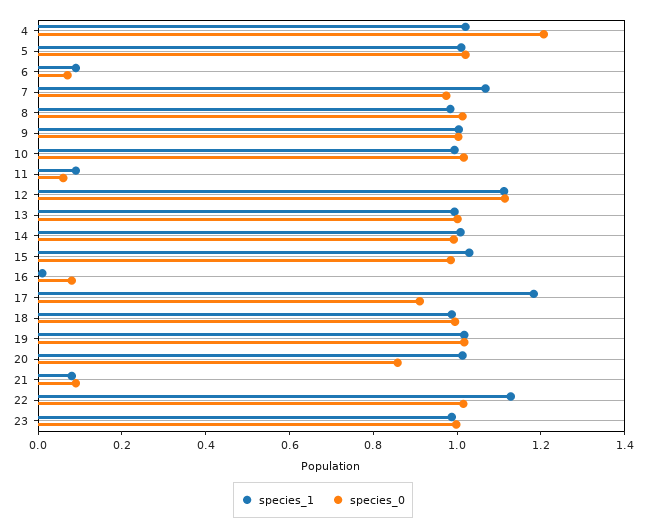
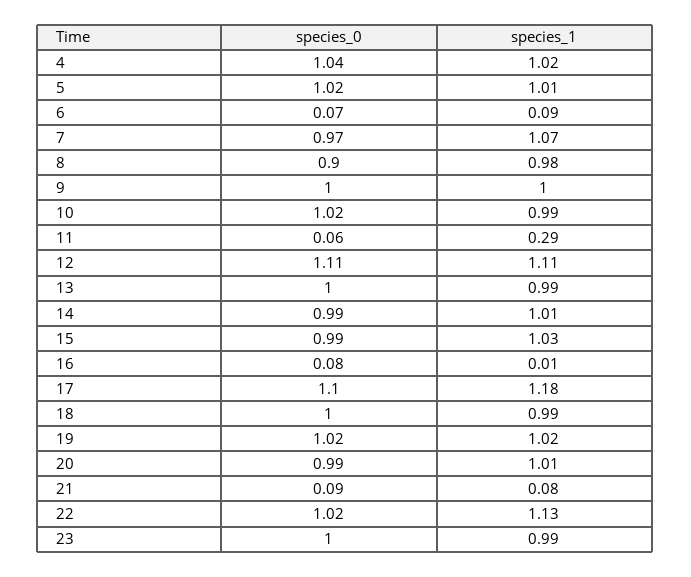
  {
    "species_1": {
      "4": 1.02,
      "5": 1.01,
      "6": 0.09,
      "7": 1.07,
      "8": 0.98,
      "9": 1,
      "10": 0.99,
-     "11": 0.1,
+     "11": 0.29,
      "12": 1.11,
      "13": 0.99,
      "14": 1.01,
      "15": 1.03,
      "16": 0.01,
      "17": 1.18,
      "18": 0.99,
      "19": 1.02,
      "20": 1.01,
      "21": 0.08,
      "22": 1.13,
      "23": 0.99
    },
    "species_0": {
-     "4": 1.2,
+     "4": 1.04,
      "5": 1.02,
      "6": 0.07,
      "7": 0.97,
-     "8": 1,
+     "8": 0.9,
      "9": 1,
      "10": 1.02,
      "11": 0.06,
      "12": 1.11,
      "13": 1,
      "14": 0.99,
      "15": 0.99,
      "16": 0.08,
-     "17": 0.9,
+     "17": 1.1,
      "18": 1,
      "19": 1.02,
-     "20": 0.85,
+     "20": 0.99,
      "21": 0.09,
      "22": 1.02,
      "23": 1
    }
  }

